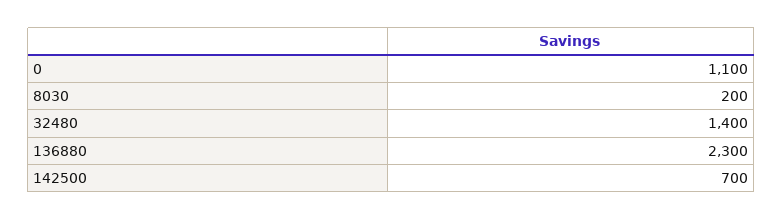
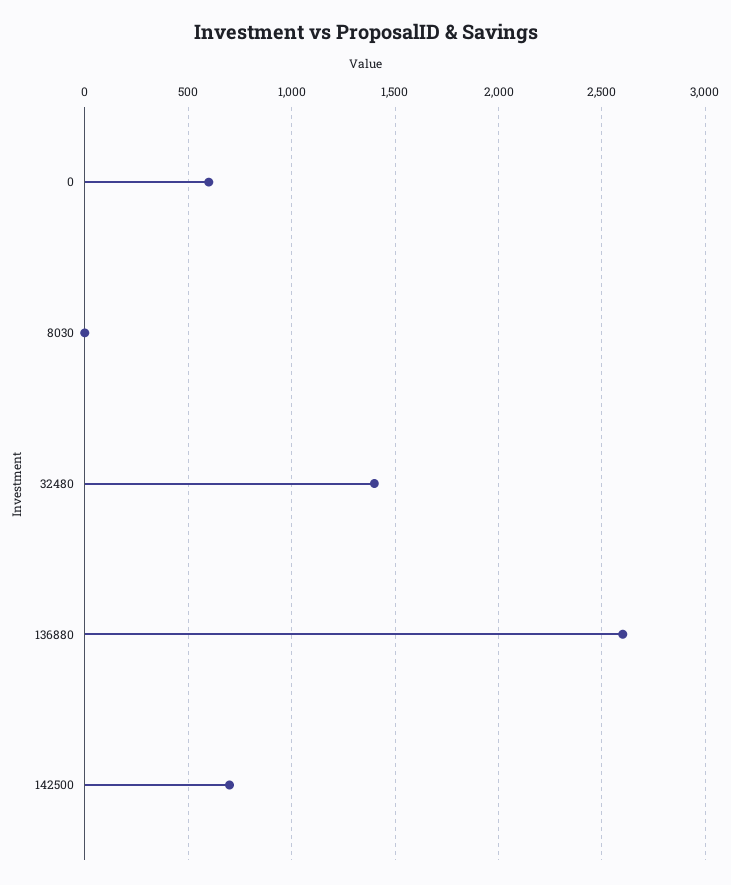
  {
-   "0": 1100,
+   "0": 600,
-   "8030": 200,
+   "8030": 0,
    "32480": 1400,
-   "136880": 2300,
+   "136880": 2600,
    "142500": 700
  }

